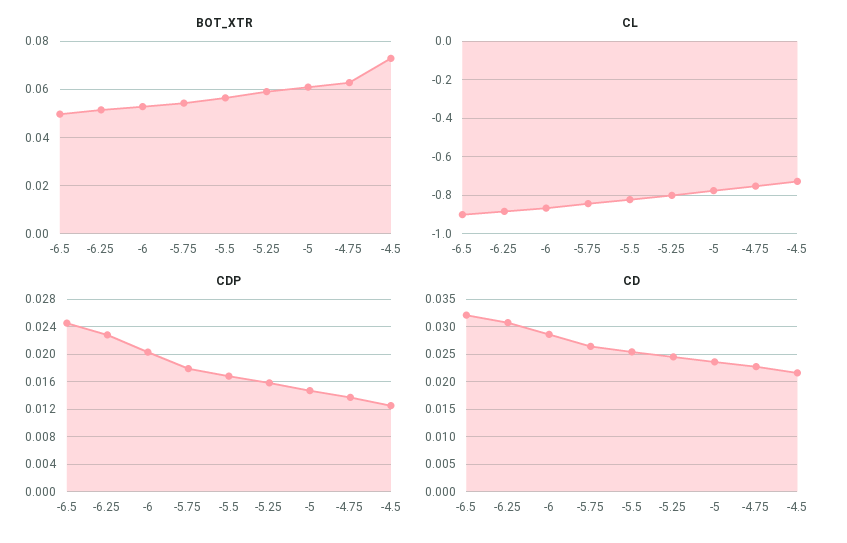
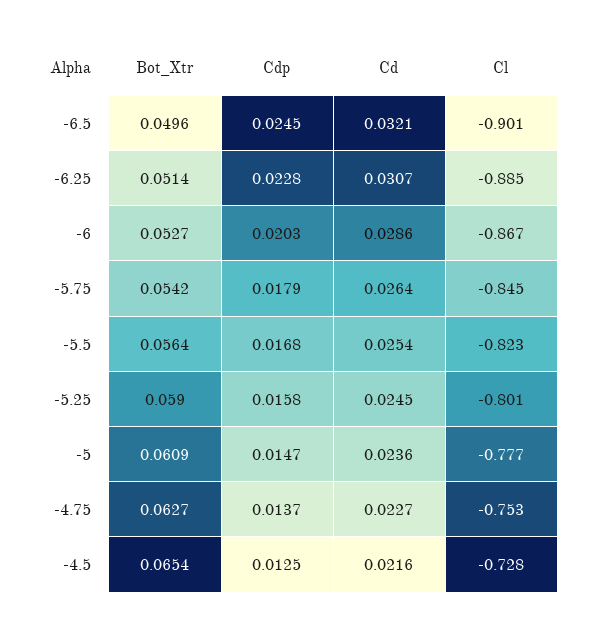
  {
    "BOT_XTR": {
      "-6.5": 0.0496,
      "-6.25": 0.0514,
      "-6": 0.0527,
      "-5.75": 0.0542,
      "-5.5": 0.0564,
      "-5.25": 0.059,
      "-5": 0.0609,
      "-4.75": 0.0627,
-     "-4.5": 0.0725
+     "-4.5": 0.0654
    },
    "CL": {
      "-6.5": -0.901,
      "-6.25": -0.885,
      "-6": -0.867,
      "-5.75": -0.845,
      "-5.5": -0.823,
      "-5.25": -0.801,
      "-5": -0.777,
      "-4.75": -0.753,
      "-4.5": -0.728
    },
    "CDP": {
      "-6.5": 0.0245,
      "-6.25": 0.0228,
      "-6": 0.0203,
      "-5.75": 0.0179,
      "-5.5": 0.0168,
      "-5.25": 0.0158,
      "-5": 0.0147,
      "-4.75": 0.0137,
      "-4.5": 0.0125
    },
    "CD": {
      "-6.5": 0.0321,
      "-6.25": 0.0307,
      "-6": 0.0286,
      "-5.75": 0.0264,
      "-5.5": 0.0254,
      "-5.25": 0.0245,
      "-5": 0.0236,
      "-4.75": 0.0227,
      "-4.5": 0.0216
    }
  }

